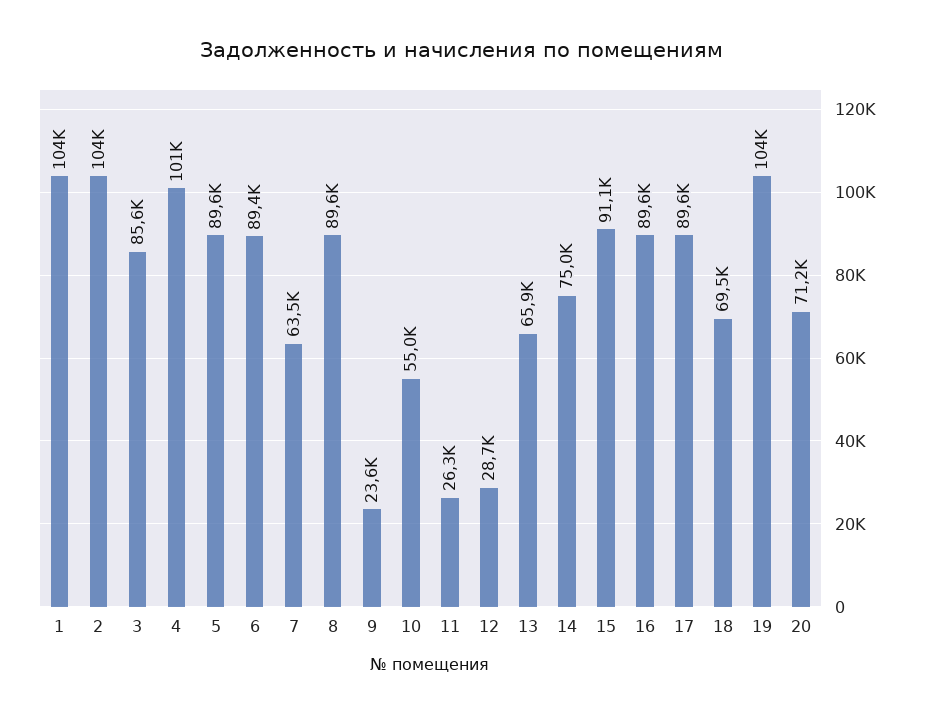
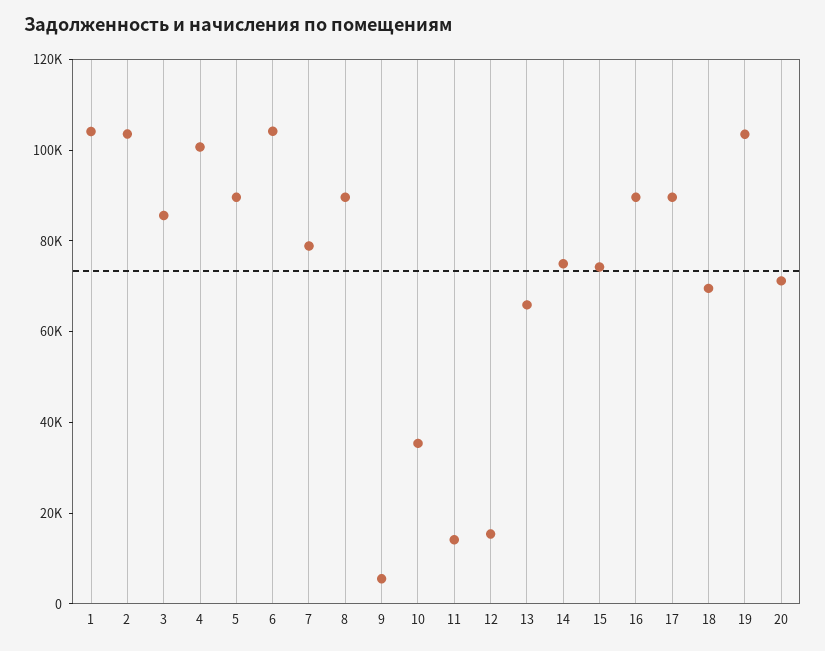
  {
    "1": 104000,
    "2": 104000,
    "3": 85600,
    "4": 101000,
    "5": 89600,
-   "6": 89400,
+   "6": 105000,
-   "7": 63500,
+   "7": 80000,
    "8": 89600,
-   "9": 23600,
+   "9": 5000,
-   "10": 55000,
+   "10": 35000,
-   "11": 26300,
+   "11": 15000,
-   "12": 28700,
+   "12": 15000,
    "13": 65900,
    "14": 75000,
-   "15": 91100,
+   "15": 75000,
    "16": 89600,
    "17": 89600,
    "18": 69500,
    "19": 104000,
    "20": 71200
  }

